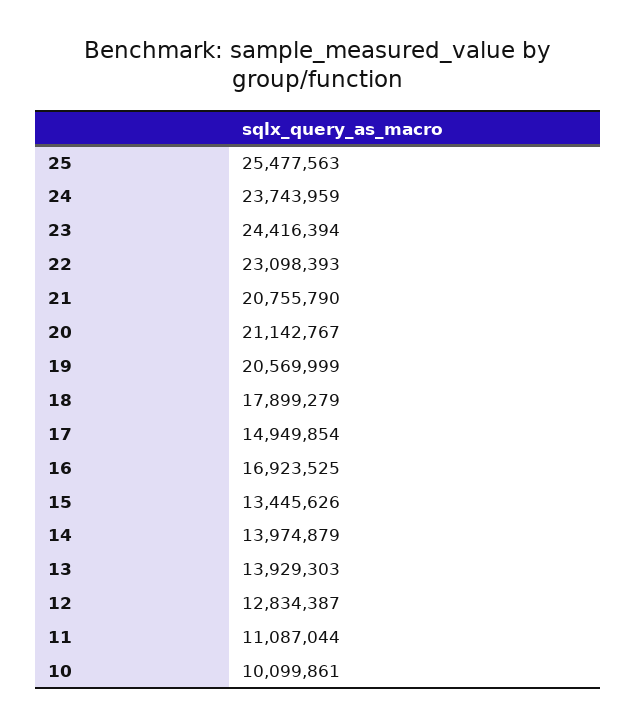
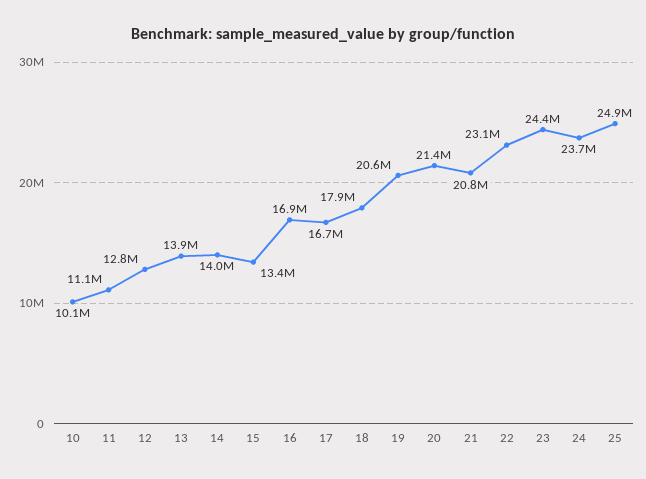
  {
-   "25": 25477563,
+   "25": 24900000,
    "24": 23743959,
    "23": 24416394,
    "22": 23098393,
    "21": 20755790,
-   "20": 21142767,
+   "20": 21400000,
    "19": 20569999,
    "18": 17899279,
-   "17": 14949854,
+   "17": 16700000,
    "16": 16923525,
    "15": 13445626,
    "14": 13974879,
    "13": 13929303,
    "12": 12834387,
    "11": 11087044,
    "10": 10099861
  }

